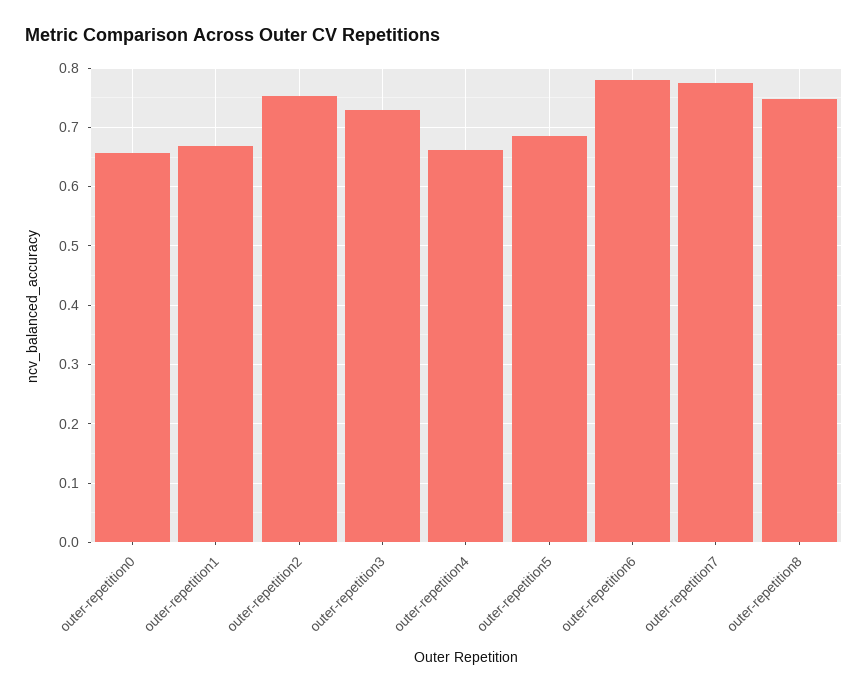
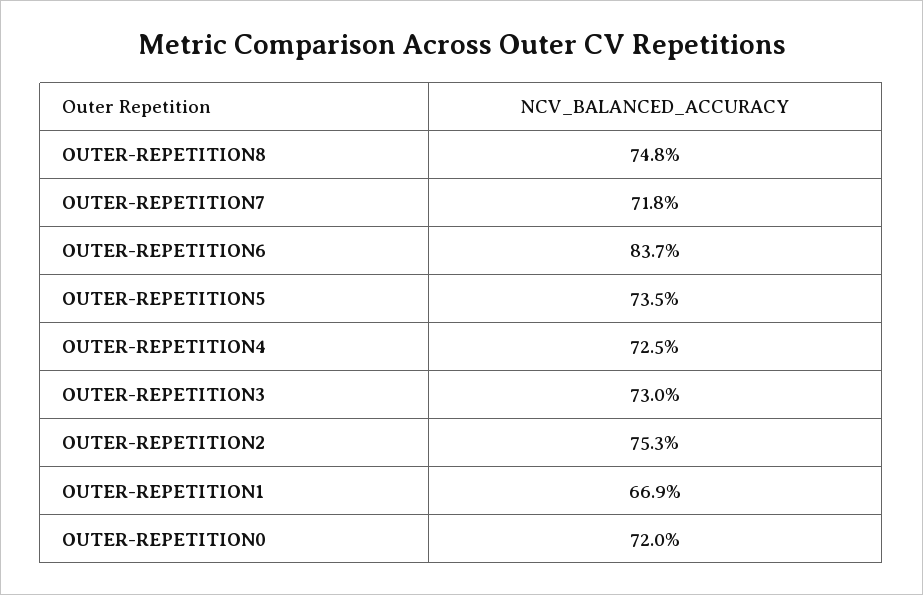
  {
-   "outer-repetition0": 0.66,
+   "outer-repetition0": 0.72,
    "outer-repetition1": 0.669,
    "outer-repetition2": 0.753,
    "outer-repetition3": 0.73,
-   "outer-repetition4": 0.66,
+   "outer-repetition4": 0.725,
-   "outer-repetition5": 0.68,
+   "outer-repetition5": 0.735,
-   "outer-repetition6": 0.78,
+   "outer-repetition6": 0.837,
-   "outer-repetition7": 0.78,
+   "outer-repetition7": 0.718,
    "outer-repetition8": 0.748
  }

